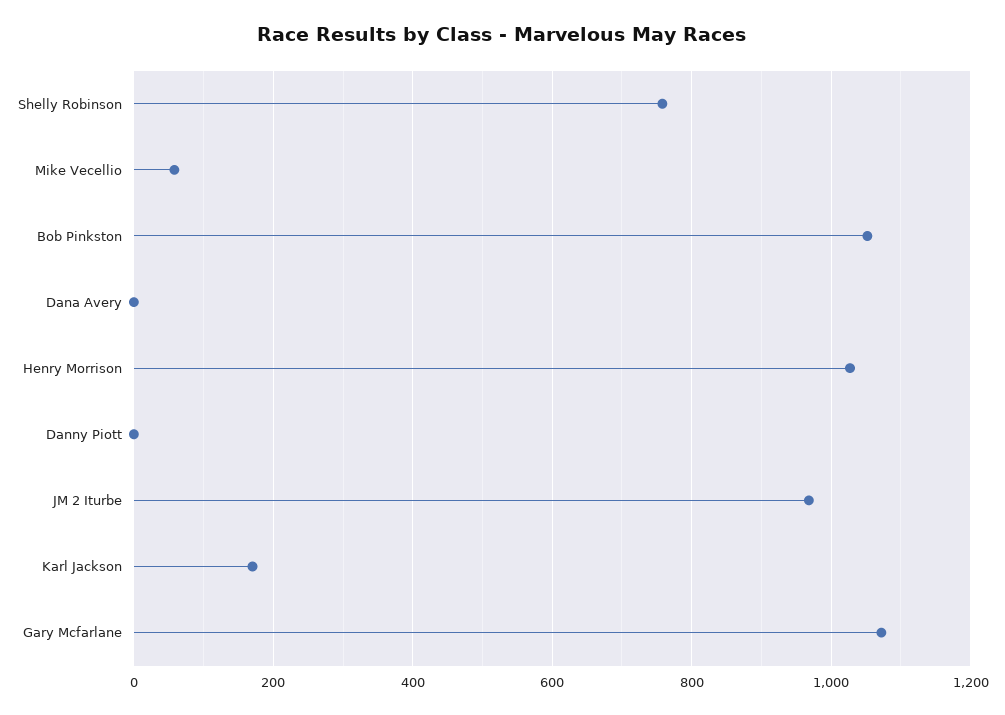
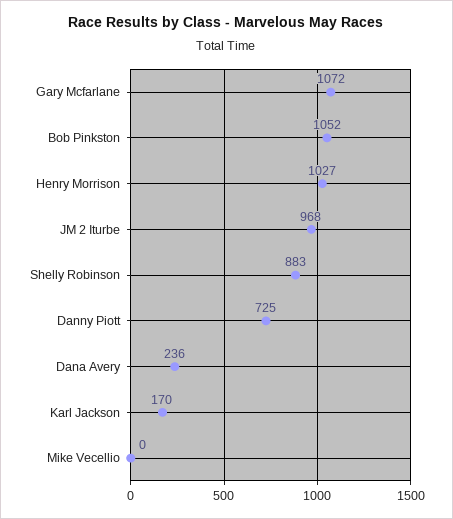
  {
-   "Shelly Robinson": 760,
+   "Shelly Robinson": 883,
-   "Mike Vecellio": 60,
+   "Mike Vecellio": 0,
    "Bob Pinkston": 1052,
-   "Dana Avery": 0,
+   "Dana Avery": 236,
    "Henry Morrison": 1027,
-   "Danny Piott": 0,
+   "Danny Piott": 725,
    "JM 2 Iturbe": 968,
    "Karl Jackson": 170,
    "Gary Mcfarlane": 1072
  }

